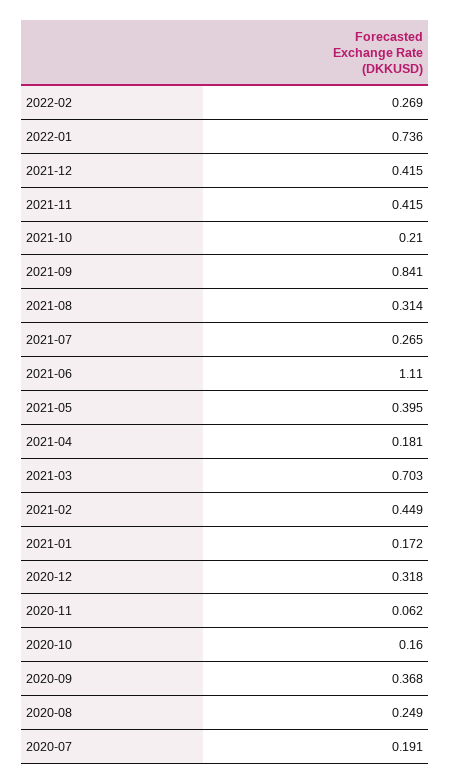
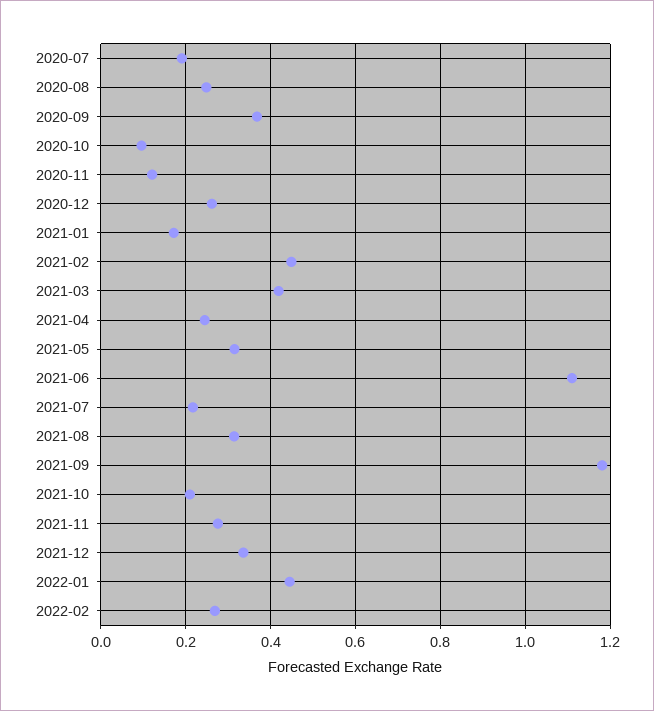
  {
    "2022-02": 0.269,
-   "2022-01": 0.736,
+   "2022-01": 0.44,
-   "2021-12": 0.415,
+   "2021-12": 0.34,
-   "2021-11": 0.415,
+   "2021-11": 0.28,
    "2021-10": 0.21,
-   "2021-09": 0.841,
+   "2021-09": 1.18,
    "2021-08": 0.314,
-   "2021-07": 0.265,
+   "2021-07": 0.22,
    "2021-06": 1.11,
-   "2021-05": 0.395,
+   "2021-05": 0.32,
-   "2021-04": 0.181,
+   "2021-04": 0.24,
-   "2021-03": 0.703,
+   "2021-03": 0.42,
    "2021-02": 0.449,
    "2021-01": 0.172,
-   "2020-12": 0.318,
+   "2020-12": 0.26,
-   "2020-11": 0.062,
+   "2020-11": 0.12,
-   "2020-10": 0.16,
+   "2020-10": 0.1,
    "2020-09": 0.368,
    "2020-08": 0.249,
    "2020-07": 0.191
  }

